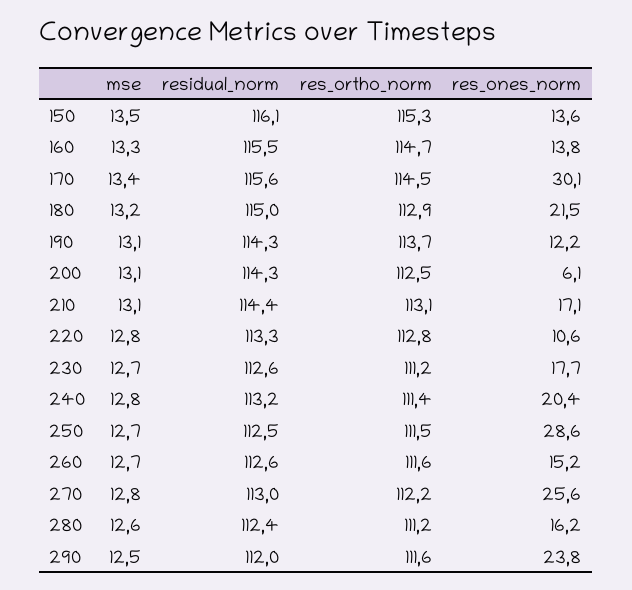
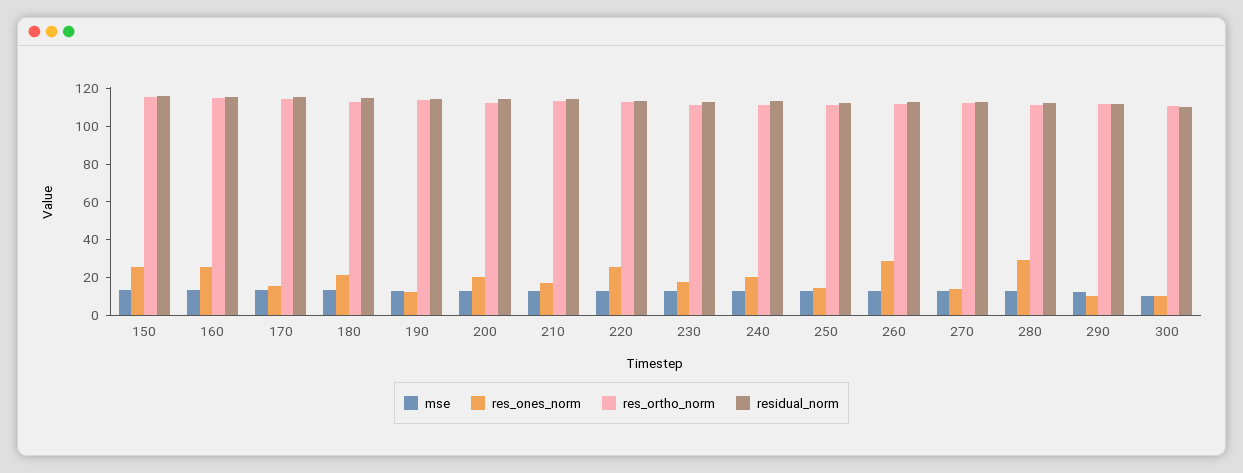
  {
    "mse": {
      "150": 13.5,
      "160": 13.3,
      "170": 13.4,
      "180": 13.2,
      "190": 13.1,
      "200": 13.1,
      "210": 13.1,
      "220": 12.8,
      "230": 12.7,
      "240": 12.8,
      "250": 12.7,
      "260": 12.7,
      "270": 12.8,
      "280": 12.6,
-     "290": 12.5
+     "290": 12.5,
+     "300": 10
    },
    "residual_norm": {
      "150": 116.1,
      "160": 115.5,
      "170": 115.6,
      "180": 115,
      "190": 114.3,
      "200": 114.3,
      "210": 114.4,
      "220": 113.3,
      "230": 112.6,
      "240": 113.2,
      "250": 112.5,
      "260": 112.6,
      "270": 113,
      "280": 112.4,
-     "290": 112
+     "290": 112,
+     "300": 110
    },
    "res_ortho_norm": {
      "150": 115.3,
      "160": 114.7,
      "170": 114.5,
      "180": 112.9,
      "190": 113.7,
      "200": 112.5,
      "210": 113.1,
      "220": 112.8,
      "230": 111.2,
      "240": 111.4,
      "250": 111.5,
      "260": 111.6,
      "270": 112.2,
      "280": 111.2,
-     "290": 111.6
+     "290": 111.6,
+     "300": 110
    },
    "res_ones_norm": {
-     "150": 13.6,
+     "150": 25,
-     "160": 13.8,
+     "160": 25,
-     "170": 30.1,
+     "170": 15,
      "180": 21.5,
      "190": 12.2,
-     "200": 6.1,
+     "200": 20,
      "210": 17.1,
-     "220": 10.6,
+     "220": 25,
      "230": 17.7,
      "240": 20.4,
-     "250": 28.6,
+     "250": 15,
-     "260": 15.2,
+     "260": 30,
-     "270": 25.6,
+     "270": 15,
-     "280": 16.2,
+     "280": 30,
-     "290": 23.8
+     "290": 10,
+     "300": 10
    }
  }

